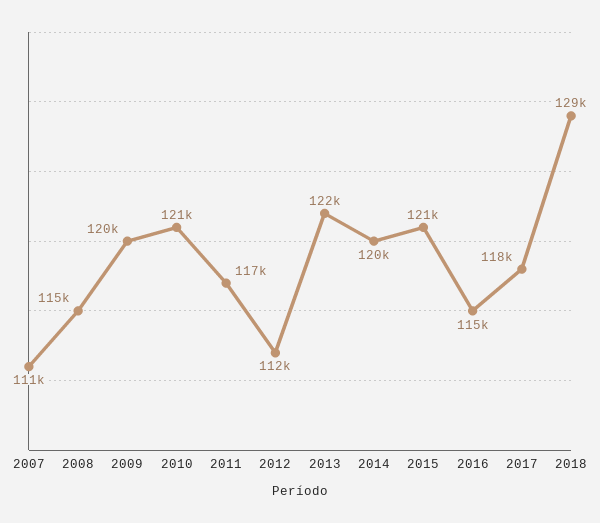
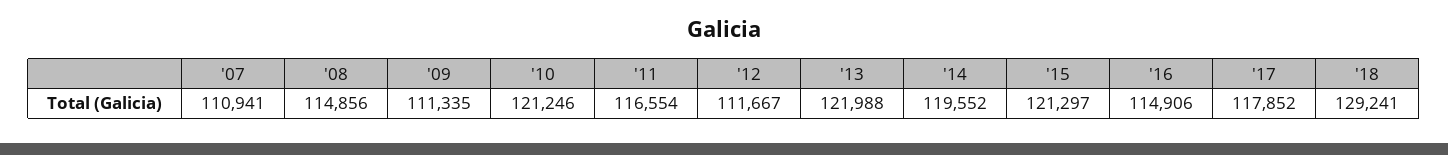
  {
    "2007": 110941,
    "2008": 114856,
-   "2009": 120000,
+   "2009": 111335,
    "2010": 121246,
    "2011": 116554,
    "2012": 111667,
    "2013": 121988,
    "2014": 119552,
    "2015": 121297,
    "2016": 114906,
    "2017": 117852,
    "2018": 129241
  }

